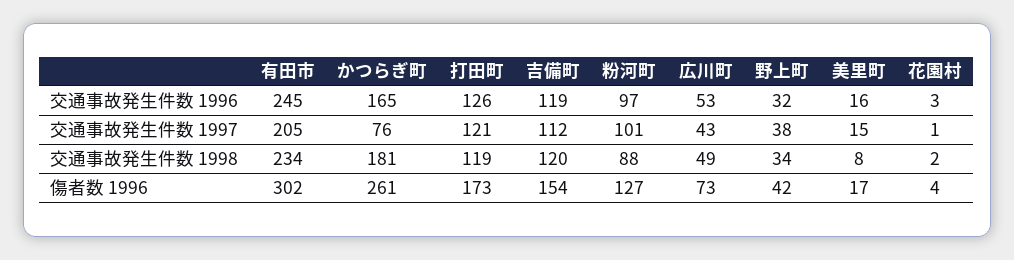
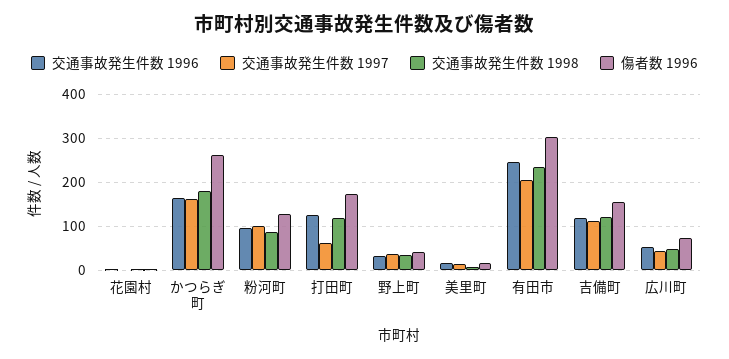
  {
    "交通事故発生件数 1996": {
      "有田市": 245,
      "かつらぎ町": 165,
      "打田町": 126,
      "吉備町": 119,
      "粉河町": 97,
      "広川町": 53,
      "野上町": 32,
      "美里町": 16,
      "花園村": 3
    },
    "交通事故発生件数 1997": {
      "有田市": 205,
-     "かつらぎ町": 76,
+     "かつらぎ町": 160,
-     "打田町": 121,
+     "打田町": 60,
      "吉備町": 112,
      "粉河町": 101,
      "広川町": 43,
      "野上町": 38,
      "美里町": 15,
      "花園村": 1
    },
    "交通事故発生件数 1998": {
      "有田市": 234,
      "かつらぎ町": 181,
      "打田町": 119,
      "吉備町": 120,
      "粉河町": 88,
      "広川町": 49,
      "野上町": 34,
      "美里町": 8,
      "花園村": 2
    },
    "傷者数 1996": {
      "有田市": 302,
      "かつらぎ町": 261,
      "打田町": 173,
      "吉備町": 154,
      "粉河町": 127,
      "広川町": 73,
      "野上町": 42,
      "美里町": 17,
      "花園村": 4
    }
  }

